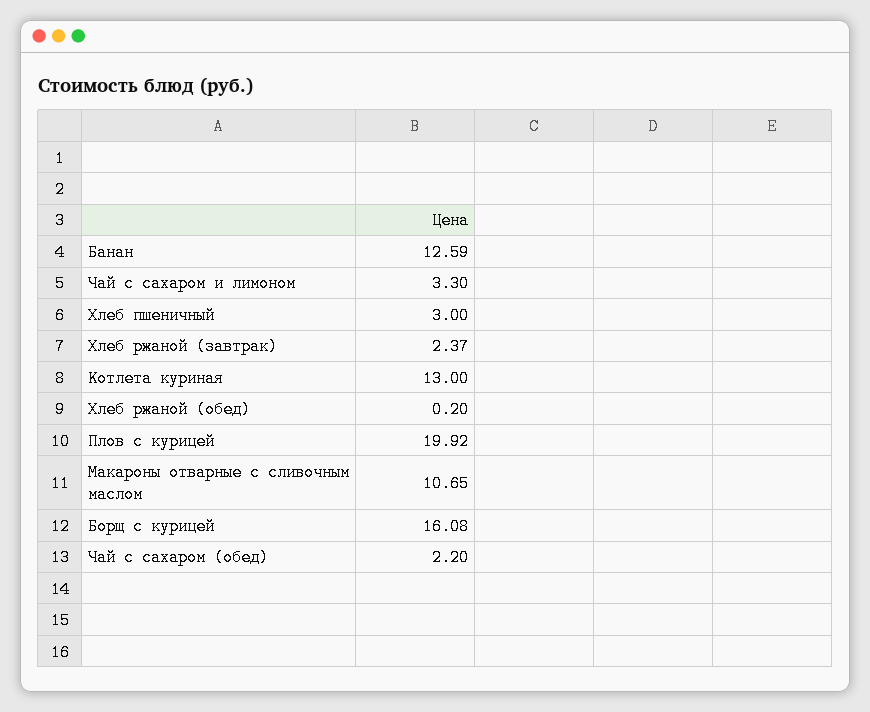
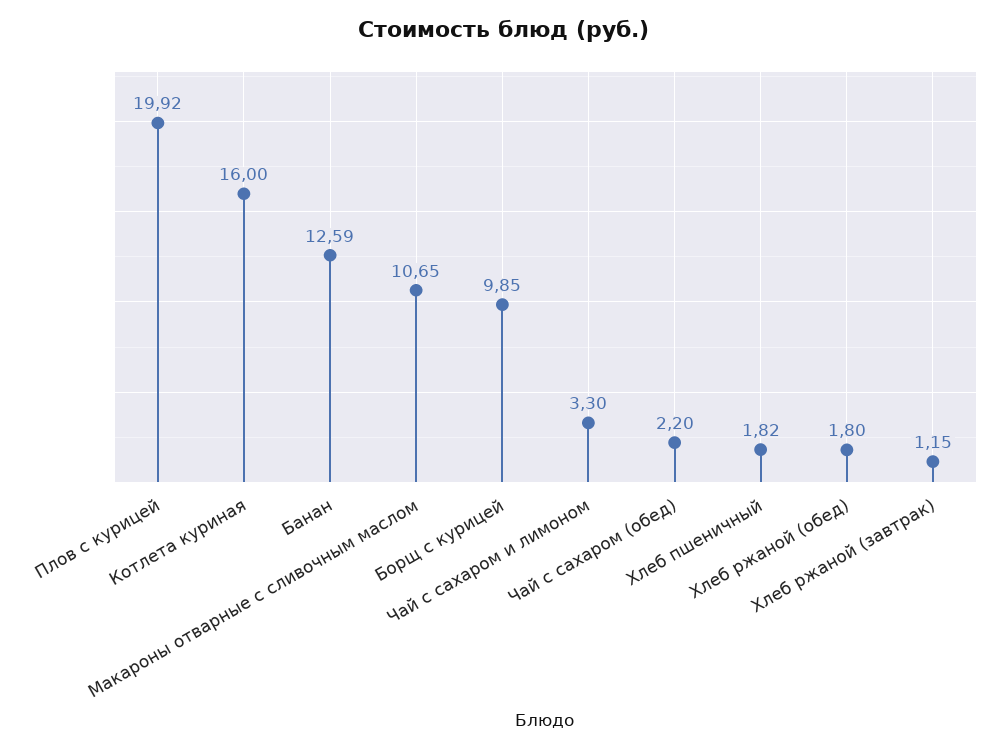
  {
    "Банан": 12.59,
    "Чай с сахаром и лимоном": 3.3,
-   "Хлеб пшеничный": 3,
+   "Хлеб пшеничный": 1.82,
-   "Хлеб ржаной (завтрак)": 2.37,
+   "Хлеб ржаной (завтрак)": 1.15,
-   "Котлета куриная": 13,
+   "Котлета куриная": 16,
-   "Хлеб ржаной (обед)": 0.2,
+   "Хлеб ржаной (обед)": 1.8,
    "Плов с курицей": 19.92,
    "Макароны отварные с сливочным маслом": 10.65,
-   "Борщ с курицей": 16.08,
+   "Борщ с курицей": 9.85,
    "Чай с сахаром (обед)": 2.2
  }

